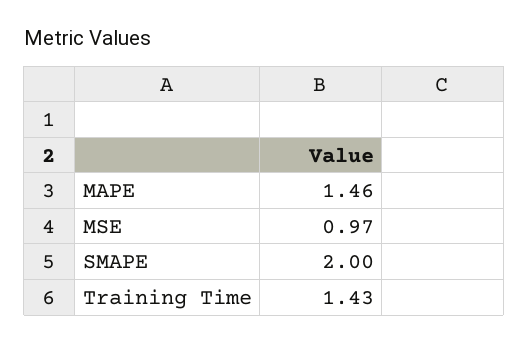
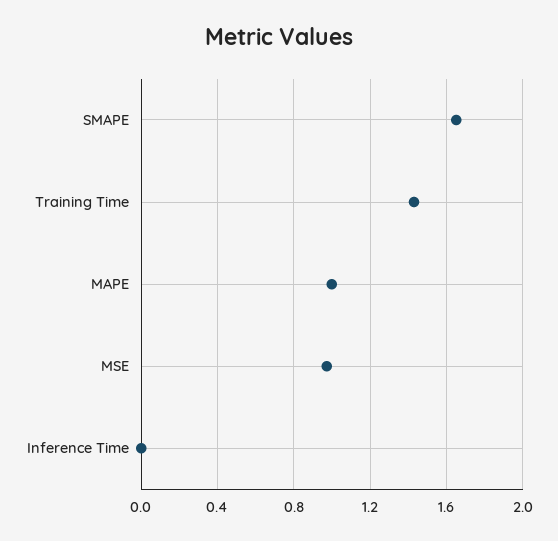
  {
-   "MAPE": 1.46,
+   "MAPE": 1,
    "MSE": 0.97,
-   "SMAPE": 2,
+   "SMAPE": 1.65,
-   "Training Time": 1.43
+   "Training Time": 1.43,
+   "Inference Time": 0
  }

